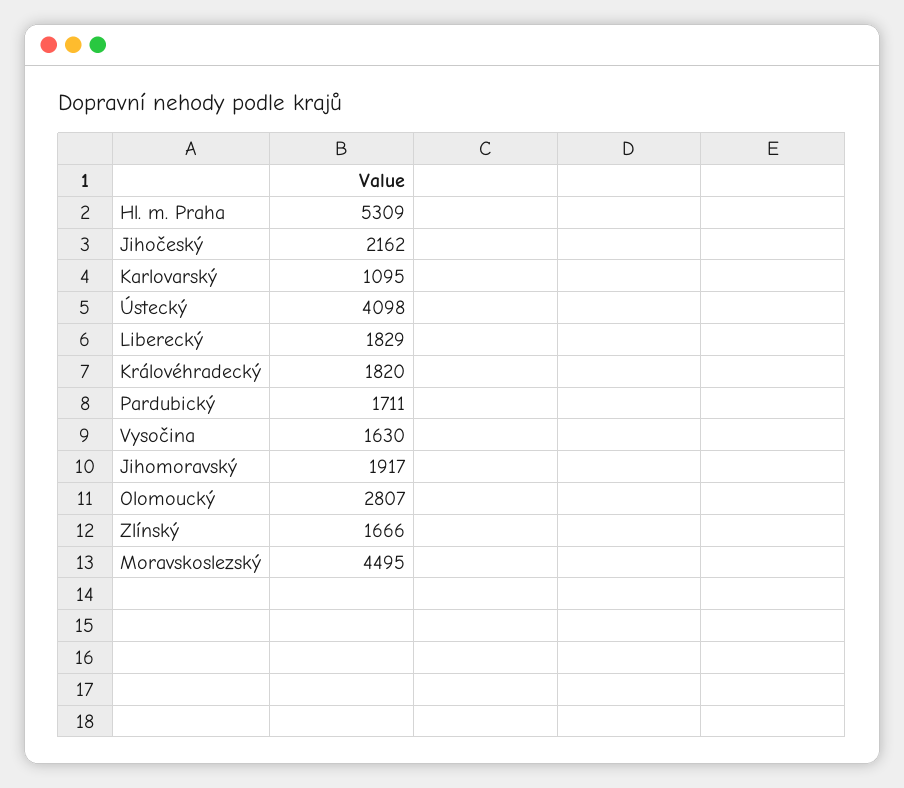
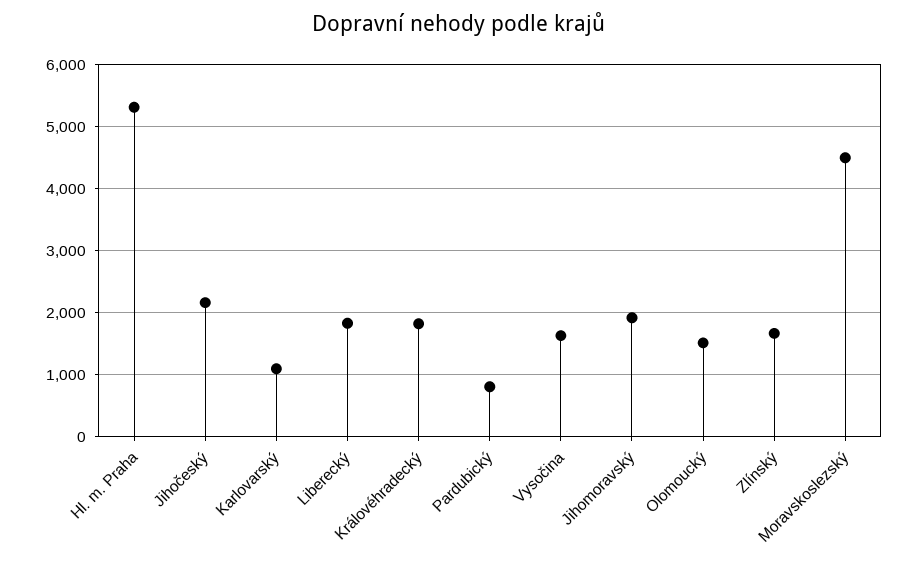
  {
    "Hl. m. Praha": 5309,
    "Jihočeský": 2162,
    "Karlovarský": 1095,
-   "Ústecký": 4098,
    "Liberecký": 1829,
    "Královéhradecký": 1820,
-   "Pardubický": 1711,
+   "Pardubický": 800,
    "Vysočina": 1630,
    "Jihomoravský": 1917,
-   "Olomoucký": 2807,
+   "Olomoucký": 1500,
    "Zlínský": 1666,
    "Moravskoslezský": 4495
  }

